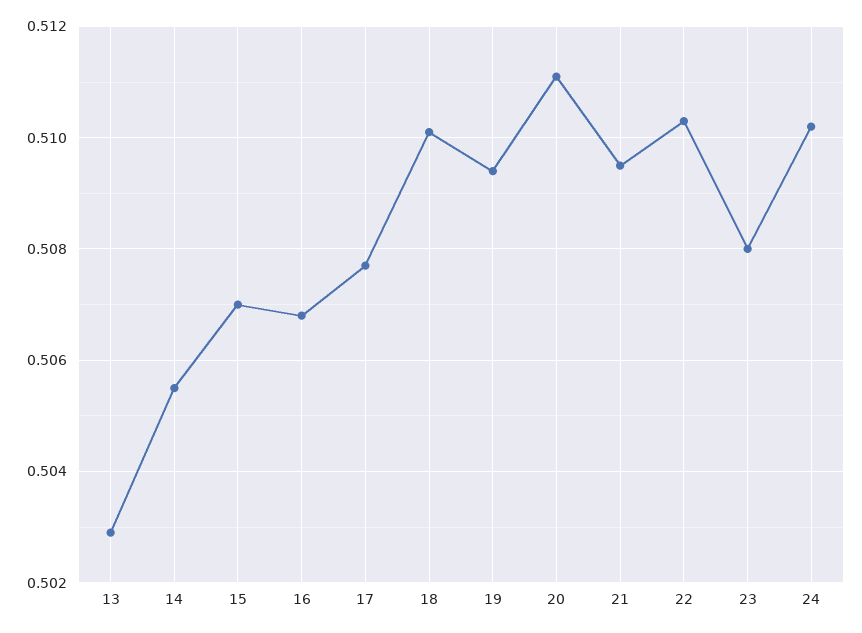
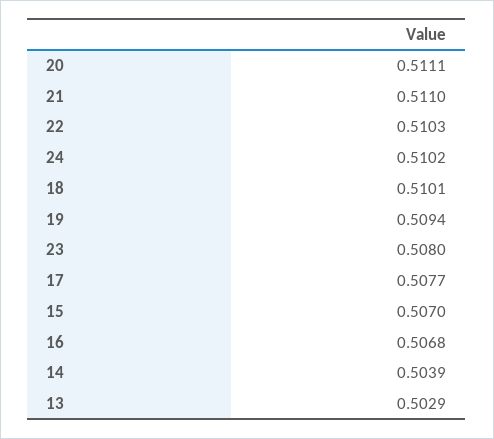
  {
    "13": 0.5029,
-   "14": 0.5055,
+   "14": 0.5039,
    "15": 0.507,
    "16": 0.5068,
    "17": 0.5077,
    "18": 0.5101,
    "19": 0.5094,
    "20": 0.5111,
-   "21": 0.5095,
+   "21": 0.511,
    "22": 0.5103,
    "23": 0.508,
    "24": 0.5102
  }

